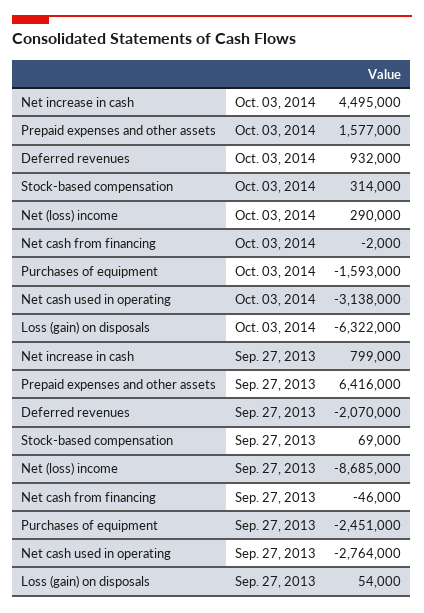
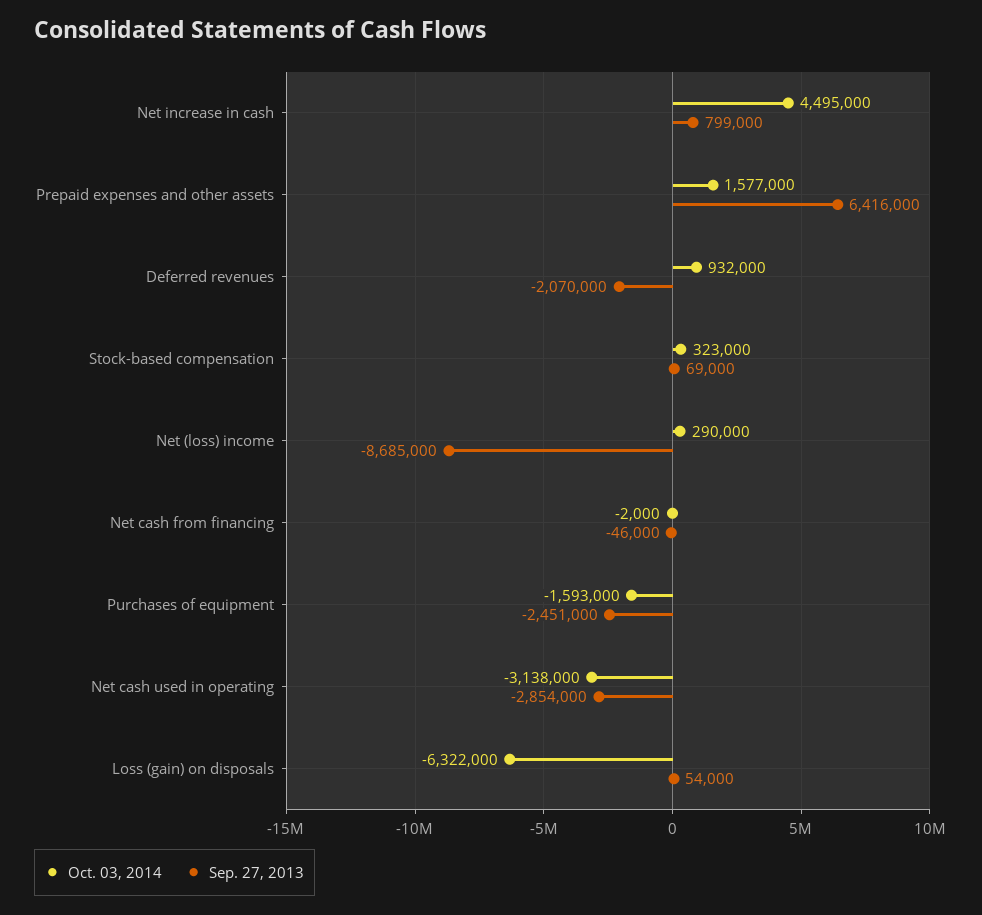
  {
    "Oct. 03, 2014": {
      "Net increase in cash": 4495000,
      "Prepaid expenses and other assets": 1577000,
      "Deferred revenues": 932000,
-     "Stock-based compensation": 314000,
+     "Stock-based compensation": 323000,
      "Net (loss) income": 290000,
      "Net cash from financing": -2000,
      "Purchases of equipment": -1593000,
      "Net cash used in operating": -3138000,
      "Loss (gain) on disposals": -6322000
    },
    "Sep. 27, 2013": {
      "Net increase in cash": 799000,
      "Prepaid expenses and other assets": 6416000,
      "Deferred revenues": -2070000,
      "Stock-based compensation": 69000,
      "Net (loss) income": -8685000,
      "Net cash from financing": -46000,
      "Purchases of equipment": -2451000,
-     "Net cash used in operating": -2764000,
+     "Net cash used in operating": -2854000,
      "Loss (gain) on disposals": 54000
    }
  }

